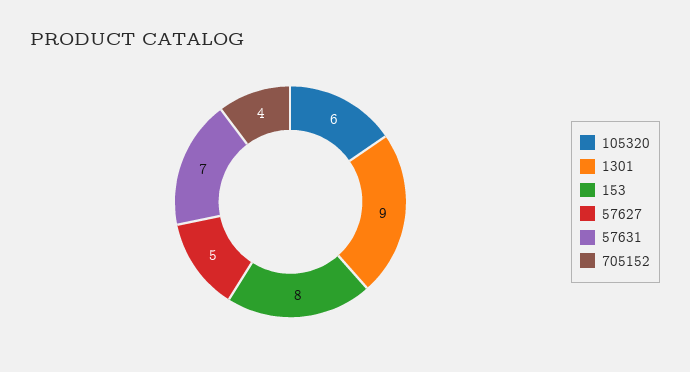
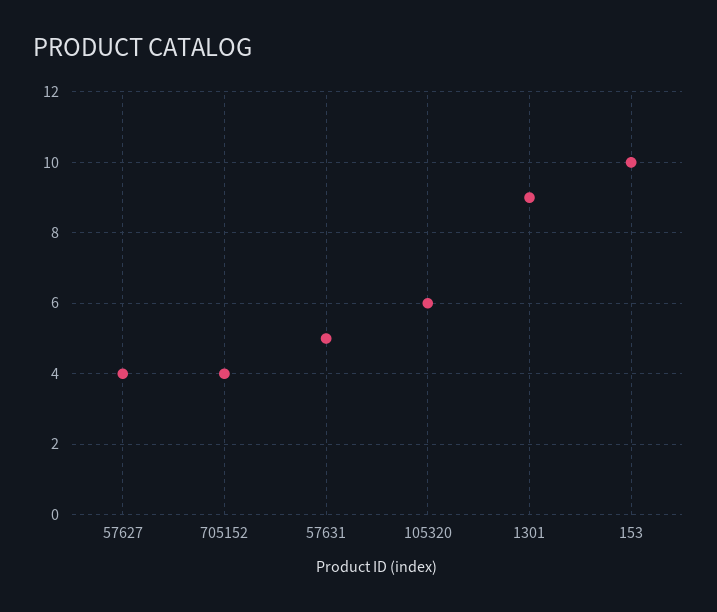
  {
    "105320": 6,
    "1301": 9,
-   "153": 8,
+   "153": 10,
-   "57627": 5,
+   "57627": 4,
-   "57631": 7,
+   "57631": 5,
    "705152": 4
  }

